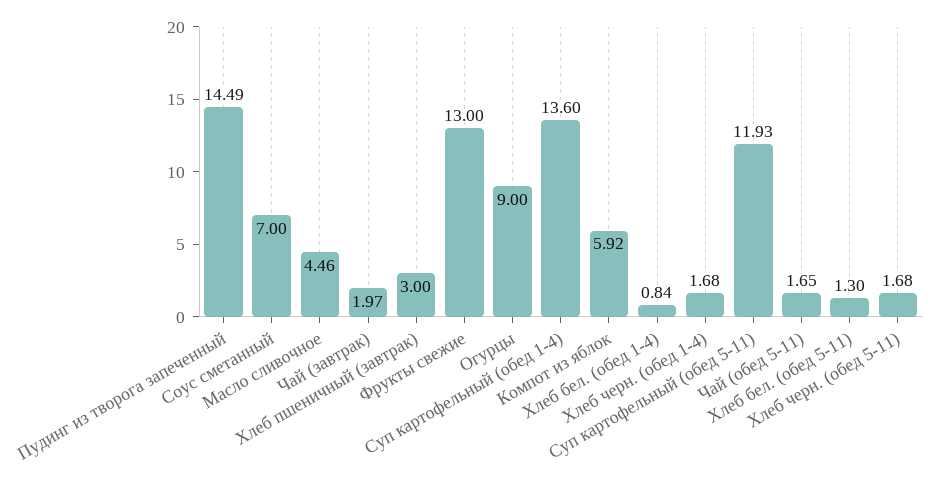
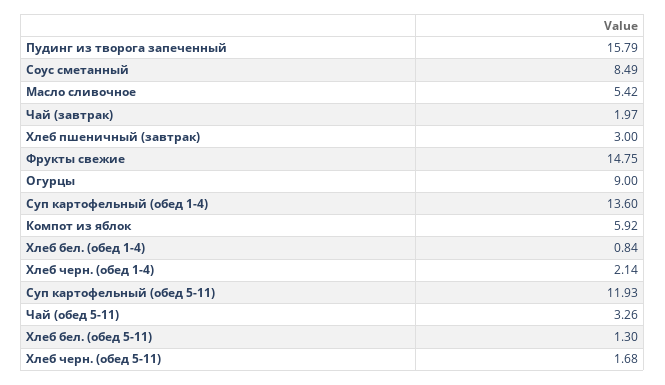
  {
-   "Пудинг из творога запеченный": 14.49,
+   "Пудинг из творога запеченный": 15.79,
-   "Соус сметанный": 7,
+   "Соус сметанный": 8.49,
-   "Масло сливочное": 4.46,
+   "Масло сливочное": 5.42,
    "Чай (завтрак)": 1.97,
    "Хлеб пшеничный (завтрак)": 3,
-   "Фрукты свежие": 13,
+   "Фрукты свежие": 14.75,
    "Огурцы": 9,
    "Суп картофельный (обед 1-4)": 13.6,
    "Компот из яблок": 5.92,
    "Хлеб бел. (обед 1-4)": 0.84,
-   "Хлеб черн. (обед 1-4)": 1.68,
+   "Хлеб черн. (обед 1-4)": 2.14,
    "Суп картофельный (обед 5-11)": 11.93,
-   "Чай (обед 5-11)": 1.65,
+   "Чай (обед 5-11)": 3.26,
    "Хлеб бел. (обед 5-11)": 1.3,
    "Хлеб черн. (обед 5-11)": 1.68
  }

